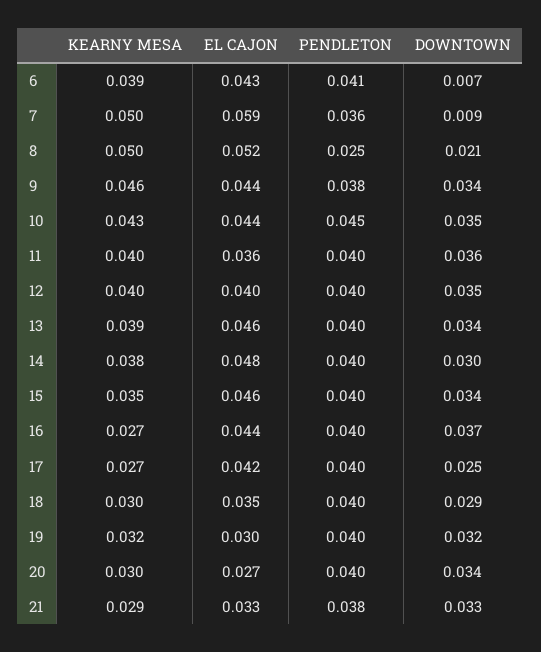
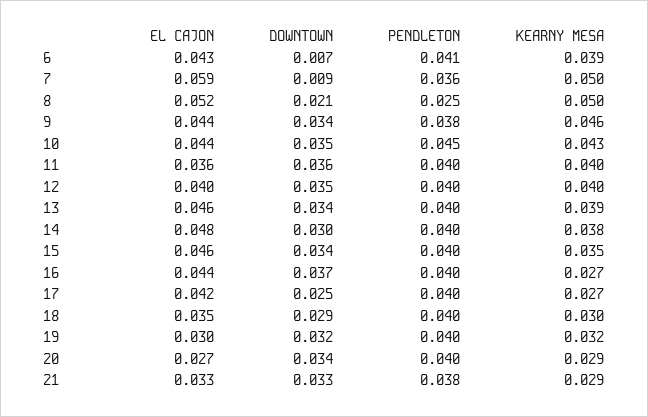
  {
    "KEARNY MESA": {
      "6": 0.039,
      "7": 0.05,
      "8": 0.05,
      "9": 0.046,
      "10": 0.043,
      "11": 0.04,
      "12": 0.04,
      "13": 0.039,
      "14": 0.038,
      "15": 0.035,
      "16": 0.027,
      "17": 0.027,
      "18": 0.03,
      "19": 0.032,
-     "20": 0.03,
+     "20": 0.029,
      "21": 0.029
    },
    "EL CAJON": {
      "6": 0.043,
      "7": 0.059,
      "8": 0.052,
      "9": 0.044,
      "10": 0.044,
      "11": 0.036,
      "12": 0.04,
      "13": 0.046,
      "14": 0.048,
      "15": 0.046,
      "16": 0.044,
      "17": 0.042,
      "18": 0.035,
      "19": 0.03,
      "20": 0.027,
      "21": 0.033
    },
    "PENDLETON": {
      "6": 0.041,
      "7": 0.036,
      "8": 0.025,
      "9": 0.038,
      "10": 0.045,
      "11": 0.04,
      "12": 0.04,
      "13": 0.04,
      "14": 0.04,
      "15": 0.04,
      "16": 0.04,
      "17": 0.04,
      "18": 0.04,
      "19": 0.04,
      "20": 0.04,
      "21": 0.038
    },
    "DOWNTOWN": {
      "6": 0.007,
      "7": 0.009,
      "8": 0.021,
      "9": 0.034,
      "10": 0.035,
      "11": 0.036,
      "12": 0.035,
      "13": 0.034,
      "14": 0.03,
      "15": 0.034,
      "16": 0.037,
      "17": 0.025,
      "18": 0.029,
      "19": 0.032,
      "20": 0.034,
      "21": 0.033
    }
  }

